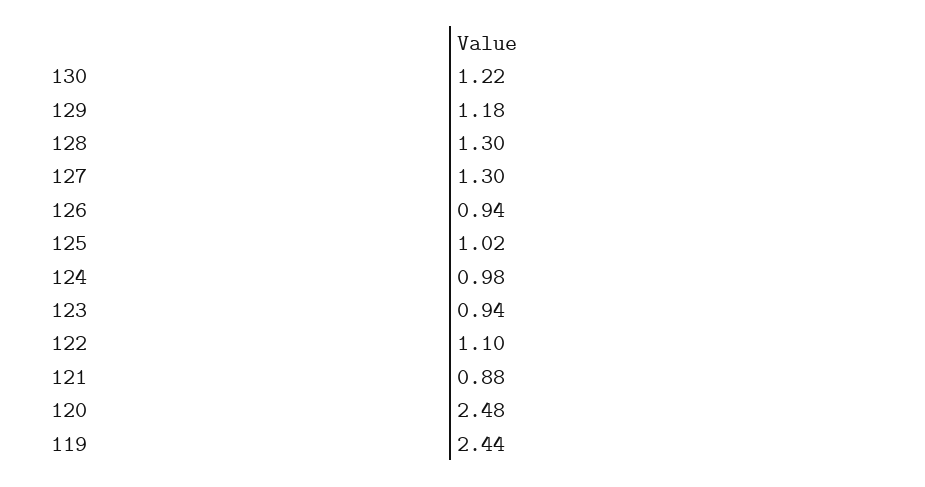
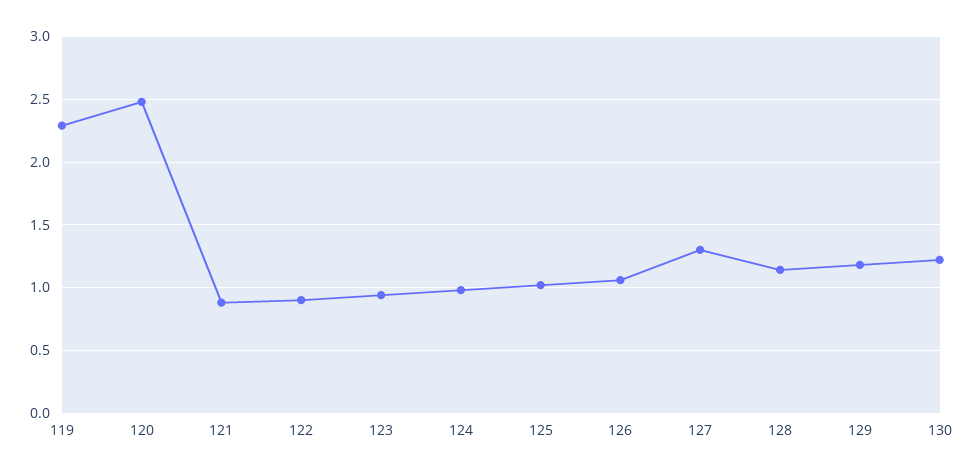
  {
    "130": 1.22,
    "129": 1.18,
-   "128": 1.3,
+   "128": 1.15,
    "127": 1.3,
-   "126": 0.94,
+   "126": 1.05,
    "125": 1.02,
    "124": 0.98,
    "123": 0.94,
-   "122": 1.1,
+   "122": 0.9,
    "121": 0.88,
    "120": 2.48,
-   "119": 2.44
+   "119": 2.3
  }

